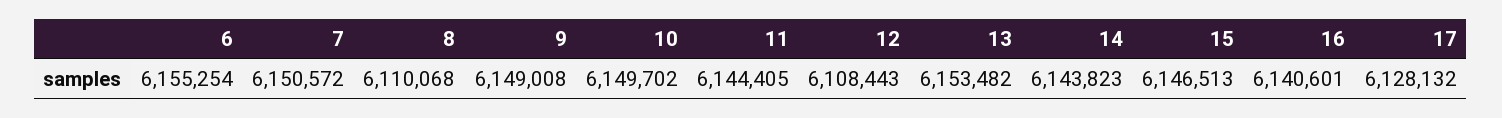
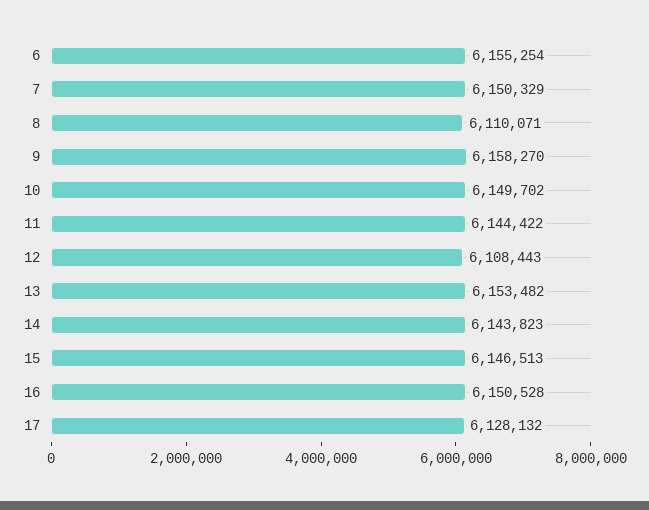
  {
    "6": 6155254,
-   "7": 6150572,
+   "7": 6150329,
-   "8": 6110068,
+   "8": 6110071,
-   "9": 6149008,
+   "9": 6158270,
    "10": 6149702,
-   "11": 6144405,
+   "11": 6144422,
    "12": 6108443,
    "13": 6153482,
    "14": 6143823,
    "15": 6146513,
-   "16": 6140601,
+   "16": 6150528,
    "17": 6128132
  }

